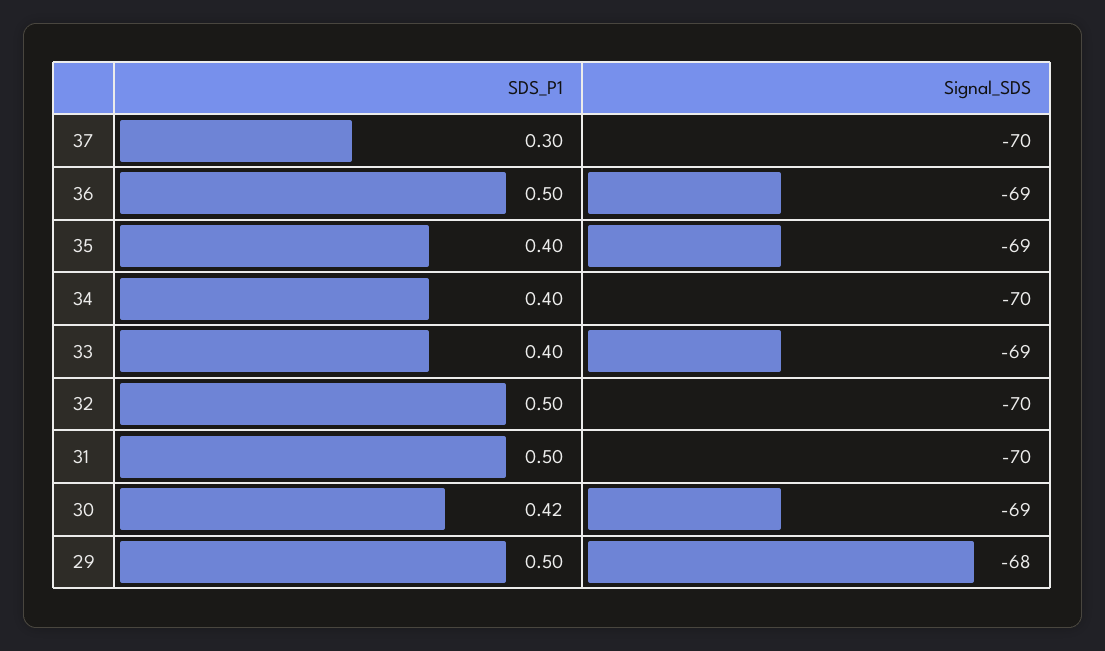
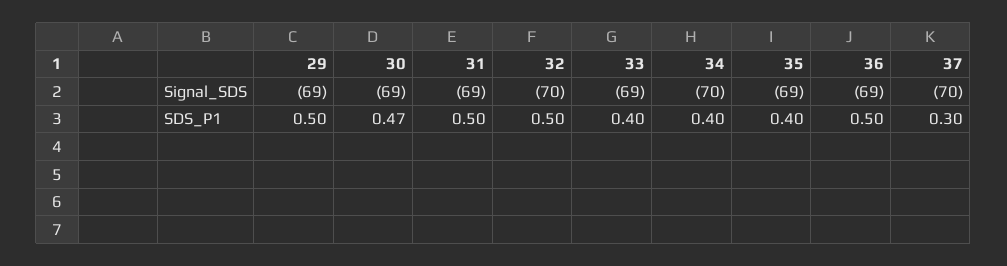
  {
    "SDS_P1": {
      "37": 0.3,
      "36": 0.5,
      "35": 0.4,
      "34": 0.4,
      "33": 0.4,
      "32": 0.5,
      "31": 0.5,
-     "30": 0.42,
+     "30": 0.47,
      "29": 0.5
    },
    "Signal_SDS": {
      "37": -70,
      "36": -69,
      "35": -69,
      "34": -70,
      "33": -69,
      "32": -70,
-     "31": -70,
+     "31": -69,
      "30": -69,
-     "29": -68
+     "29": -69
    }
  }

